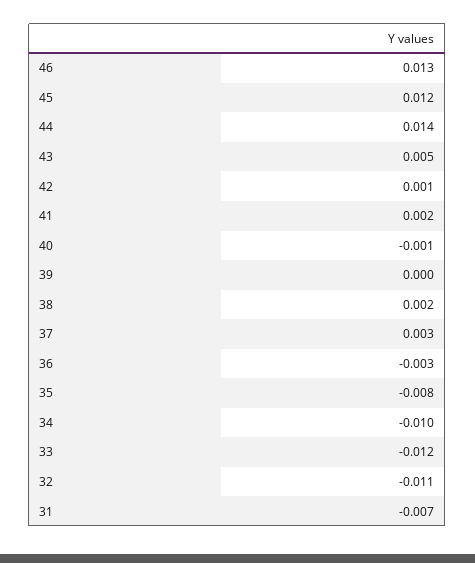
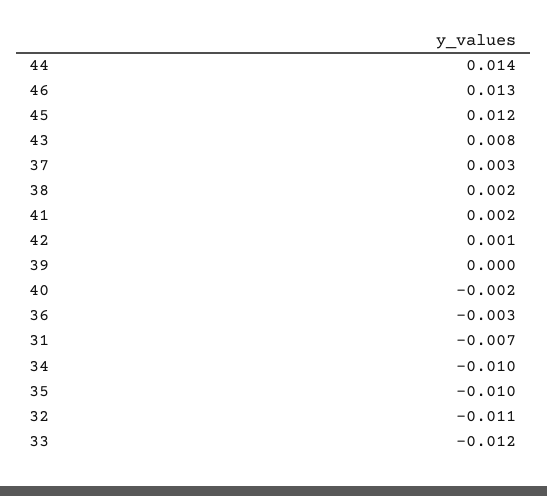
  {
    "46": 0.013,
    "45": 0.012,
    "44": 0.014,
-   "43": 0.005,
+   "43": 0.008,
    "42": 0.001,
    "41": 0.002,
-   "40": -0.001,
+   "40": -0.002,
    "39": 0,
    "38": 0.002,
    "37": 0.003,
    "36": -0.003,
-   "35": -0.008,
+   "35": -0.01,
    "34": -0.01,
    "33": -0.012,
    "32": -0.011,
    "31": -0.007
  }

